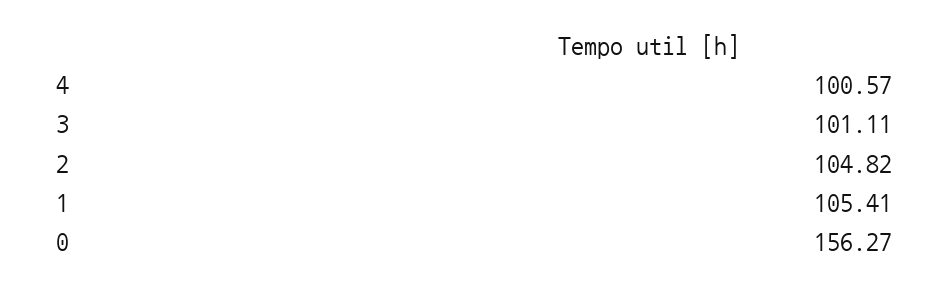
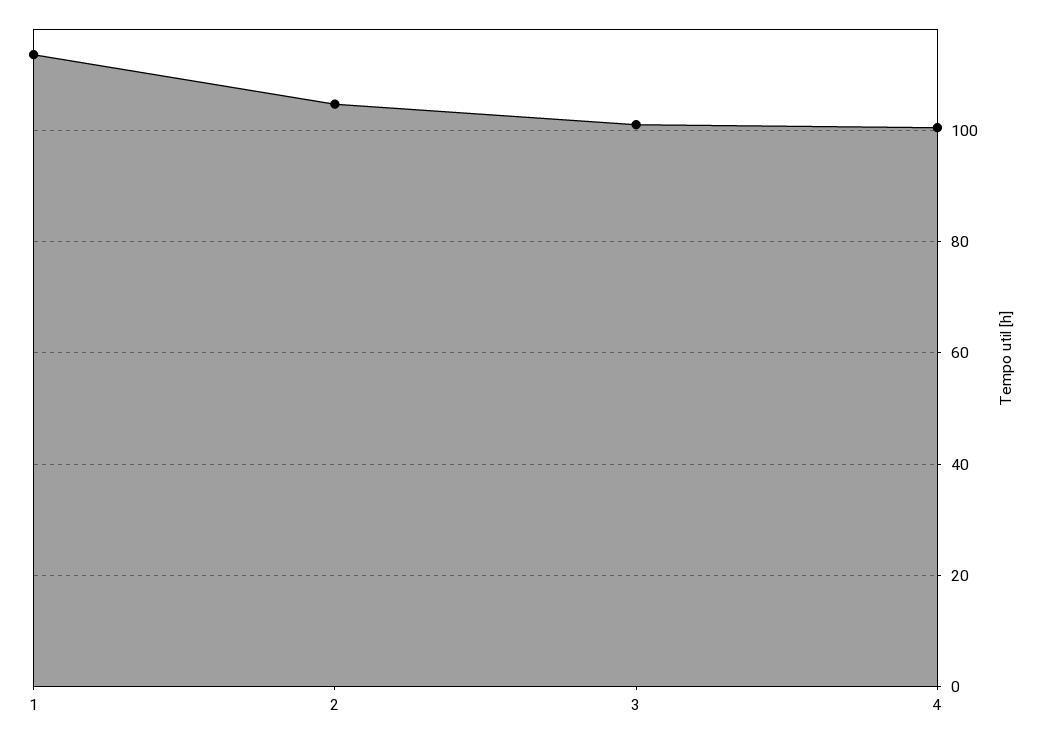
  {
    "4": 100.57,
    "3": 101.11,
    "2": 104.82,
-   "1": 105.41,
+   "1": 114
-   "0": 156.27
  }

